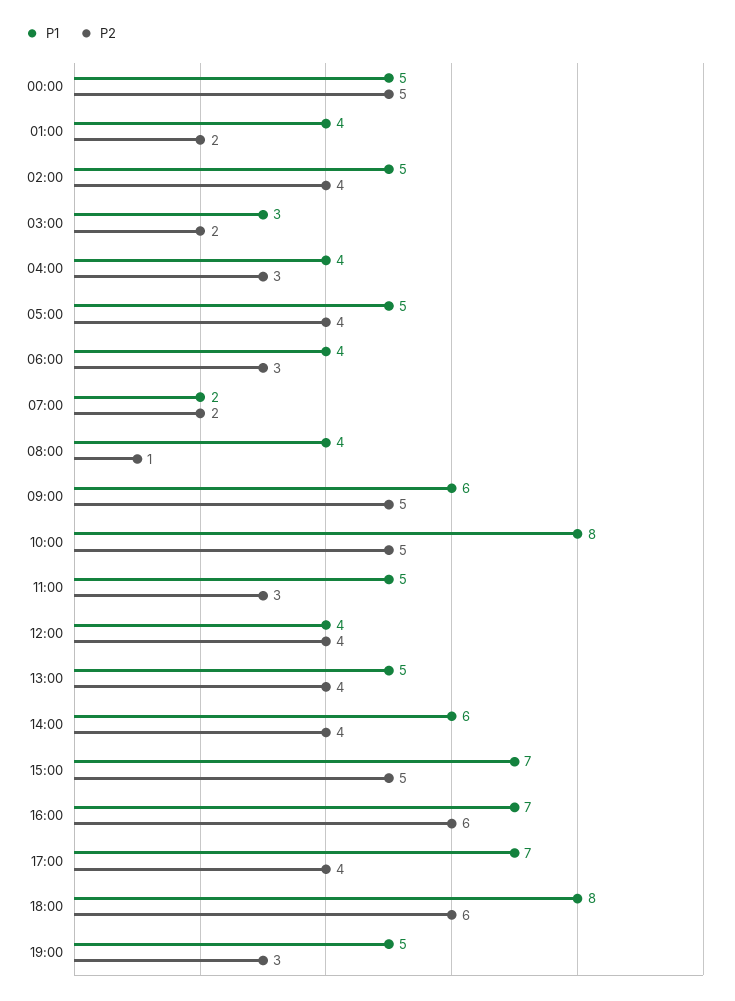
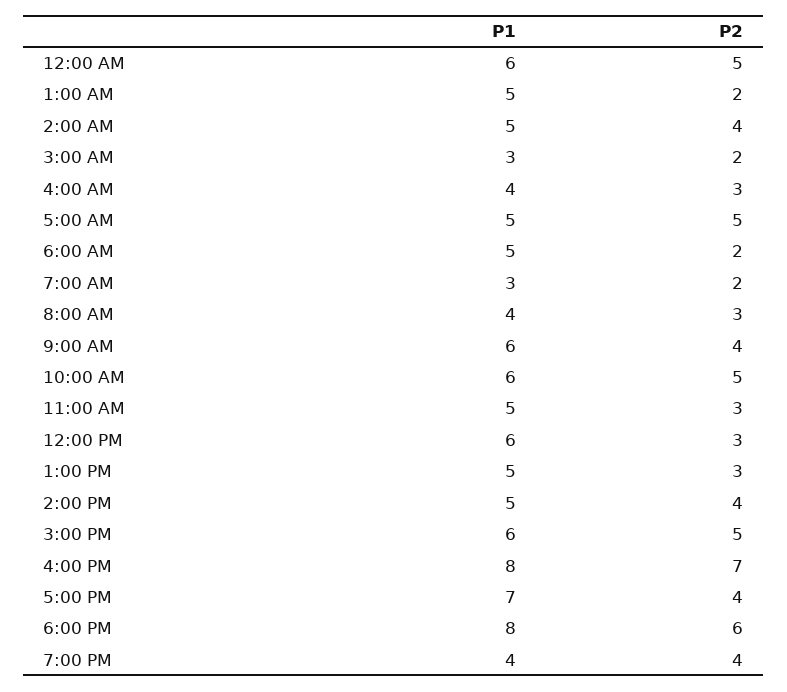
  {
    "P1": {
-     "00:00": 5,
+     "00:00": 6,
-     "01:00": 4,
+     "01:00": 5,
      "02:00": 5,
      "03:00": 3,
      "04:00": 4,
      "05:00": 5,
-     "06:00": 4,
+     "06:00": 5,
-     "07:00": 2,
+     "07:00": 3,
      "08:00": 4,
      "09:00": 6,
-     "10:00": 8,
+     "10:00": 6,
      "11:00": 5,
-     "12:00": 4,
+     "12:00": 6,
      "13:00": 5,
-     "14:00": 6,
+     "14:00": 5,
-     "15:00": 7,
+     "15:00": 6,
-     "16:00": 7,
+     "16:00": 8,
      "17:00": 7,
      "18:00": 8,
-     "19:00": 5
+     "19:00": 4
    },
    "P2": {
      "00:00": 5,
      "01:00": 2,
      "02:00": 4,
      "03:00": 2,
      "04:00": 3,
-     "05:00": 4,
+     "05:00": 5,
-     "06:00": 3,
+     "06:00": 2,
      "07:00": 2,
-     "08:00": 1,
+     "08:00": 3,
-     "09:00": 5,
+     "09:00": 4,
      "10:00": 5,
      "11:00": 3,
-     "12:00": 4,
+     "12:00": 3,
-     "13:00": 4,
+     "13:00": 3,
      "14:00": 4,
      "15:00": 5,
-     "16:00": 6,
+     "16:00": 7,
      "17:00": 4,
      "18:00": 6,
-     "19:00": 3
+     "19:00": 4
    }
  }

